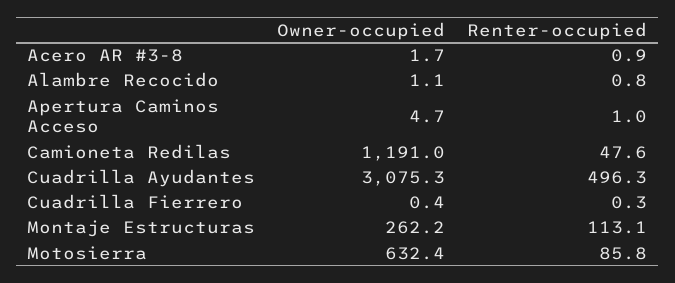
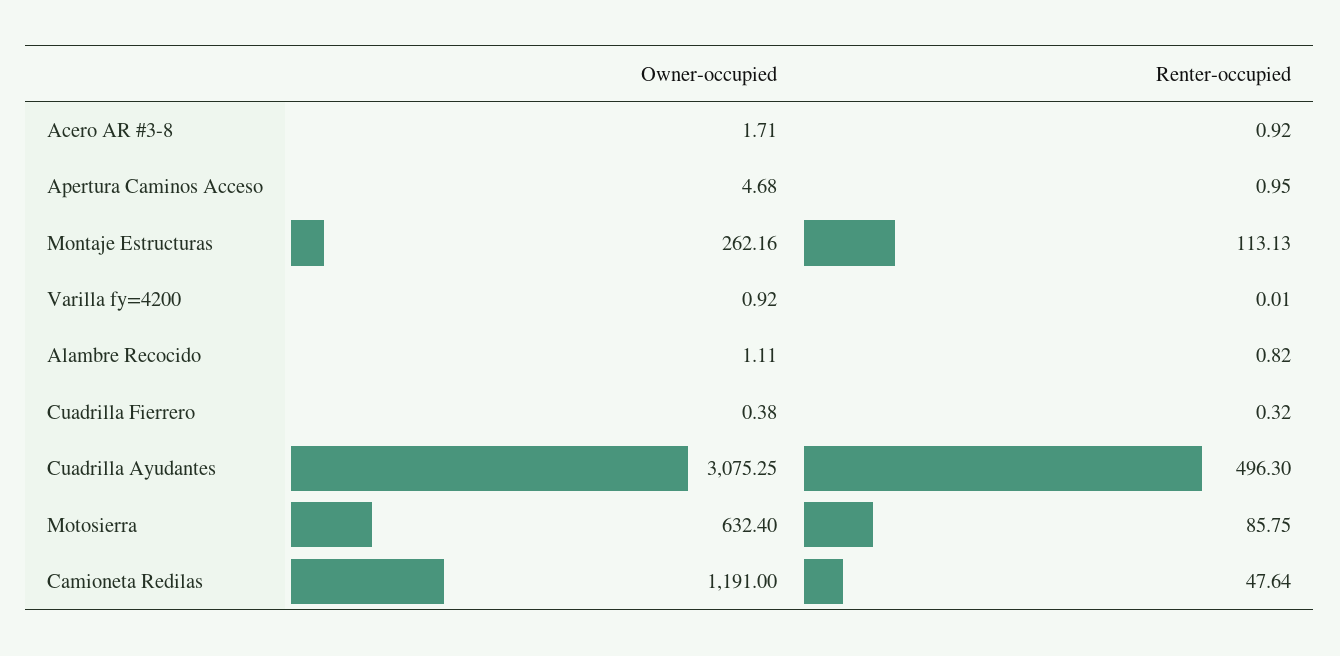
  {
    "Owner-occupied": {
      "Acero AR #3-8": 1.71,
      "Alambre Recocido": 1.11,
      "Apertura Caminos Acceso": 4.68,
      "Camioneta Redilas": 1191,
      "Cuadrilla Ayudantes": 3075.25,
      "Cuadrilla Fierrero": 0.38,
      "Montaje Estructuras": 262.16,
-     "Motosierra": 632.4
+     "Motosierra": 632.4,
+     "Varilla fy=4200": 0.92
    },
    "Renter-occupied": {
      "Acero AR #3-8": 0.92,
      "Alambre Recocido": 0.82,
      "Apertura Caminos Acceso": 0.95,
      "Camioneta Redilas": 47.64,
      "Cuadrilla Ayudantes": 496.3,
      "Cuadrilla Fierrero": 0.32,
      "Montaje Estructuras": 113.13,
-     "Motosierra": 85.75
+     "Motosierra": 85.75,
+     "Varilla fy=4200": 0.01
    }
  }

